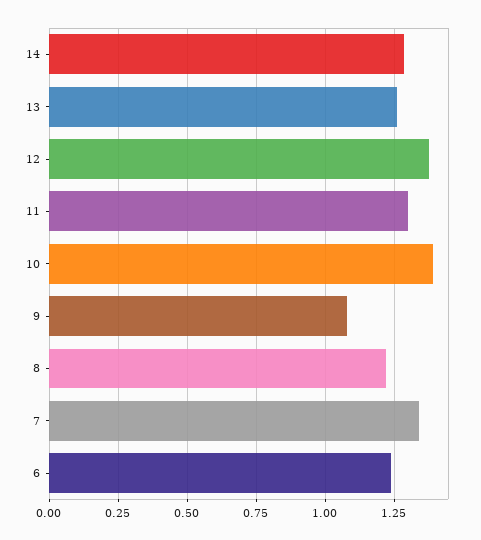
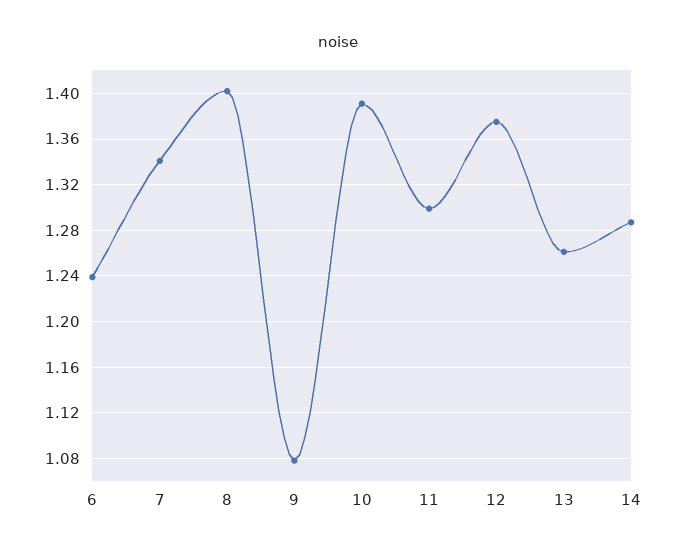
  {
    "14": 1.29,
    "13": 1.26,
    "12": 1.38,
    "11": 1.3,
    "10": 1.39,
    "9": 1.08,
-   "8": 1.225,
+   "8": 1.4,
    "7": 1.34,
    "6": 1.24
  }

